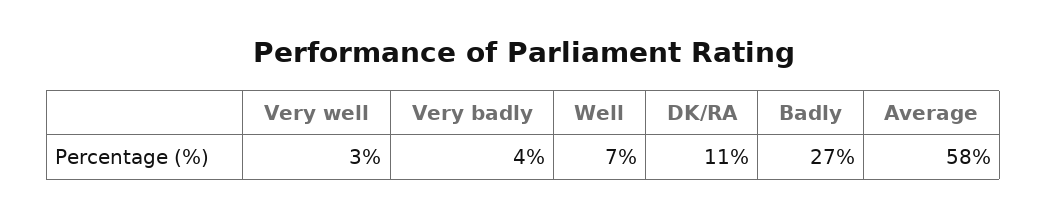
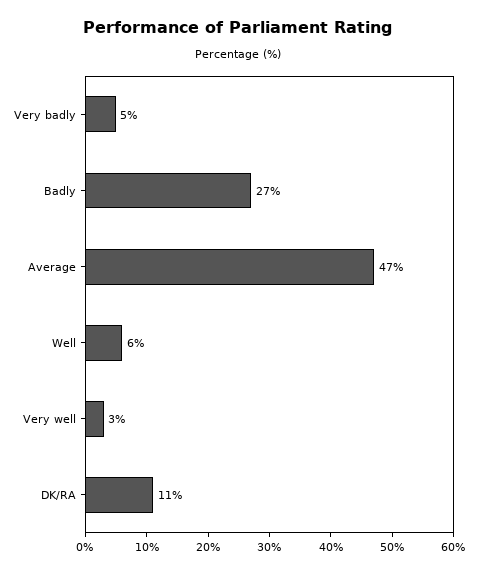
  {
    "Very well": 3,
-   "Very badly": 4,
+   "Very badly": 5,
-   "Well": 7,
+   "Well": 6,
    "DK/RA": 11,
    "Badly": 27,
-   "Average": 58
+   "Average": 47
  }

